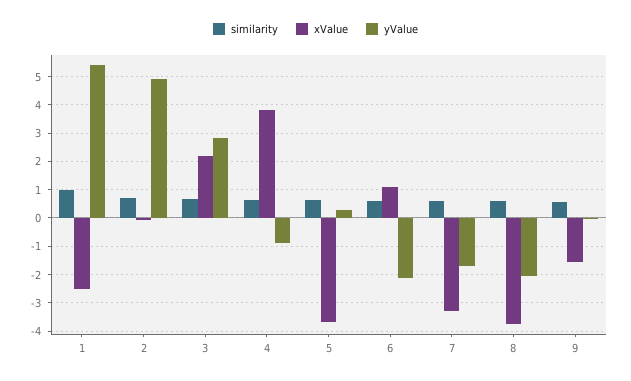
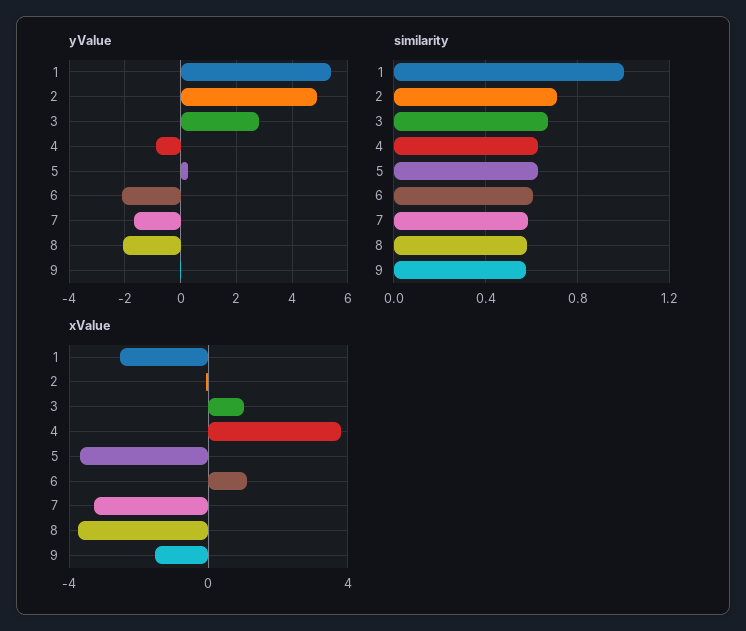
  {
    "similarity": {
      "1": 1,
      "2": 0.7,
      "3": 0.65,
      "4": 0.65,
      "5": 0.65,
      "6": 0.6,
      "7": 0.6,
      "8": 0.6,
      "9": 0.55
    },
    "xValue": {
      "1": -2.5,
      "2": 0,
-     "3": 2.25,
+     "3": 1,
      "4": 3.75,
      "5": -3.75,
      "6": 1,
      "7": -3.25,
      "8": -3.75,
      "9": -1.5
    },
    "yValue": {
      "1": 5.5,
      "2": 5,
      "3": 2.75,
      "4": -1,
      "5": 0.25,
      "6": -2,
      "7": -1.75,
      "8": -2,
      "9": 0
    }
  }

